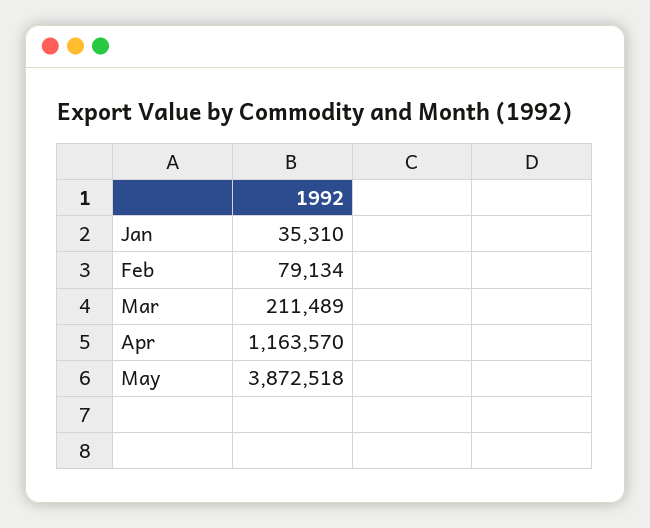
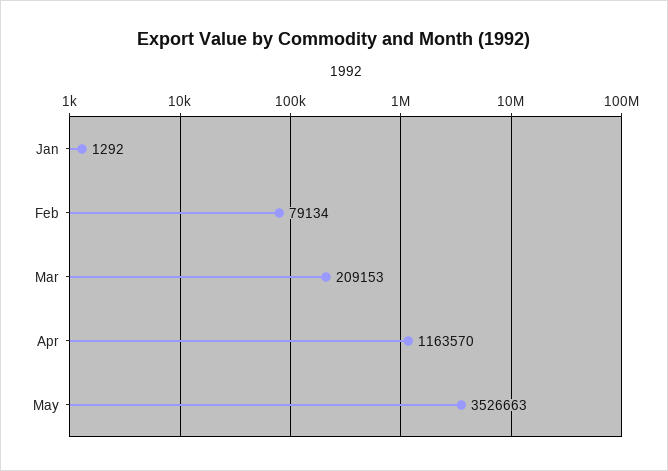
  {
-   "Jan": 35310,
+   "Jan": 1292,
    "Feb": 79134,
-   "Mar": 211489,
+   "Mar": 209153,
    "Apr": 1163570,
-   "May": 3872518
+   "May": 3526663
  }

